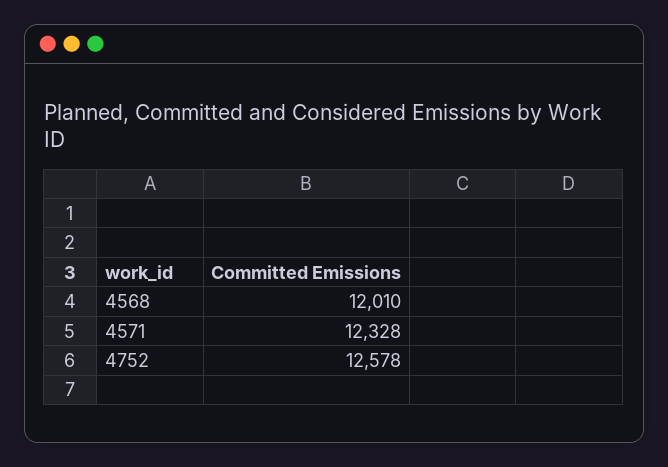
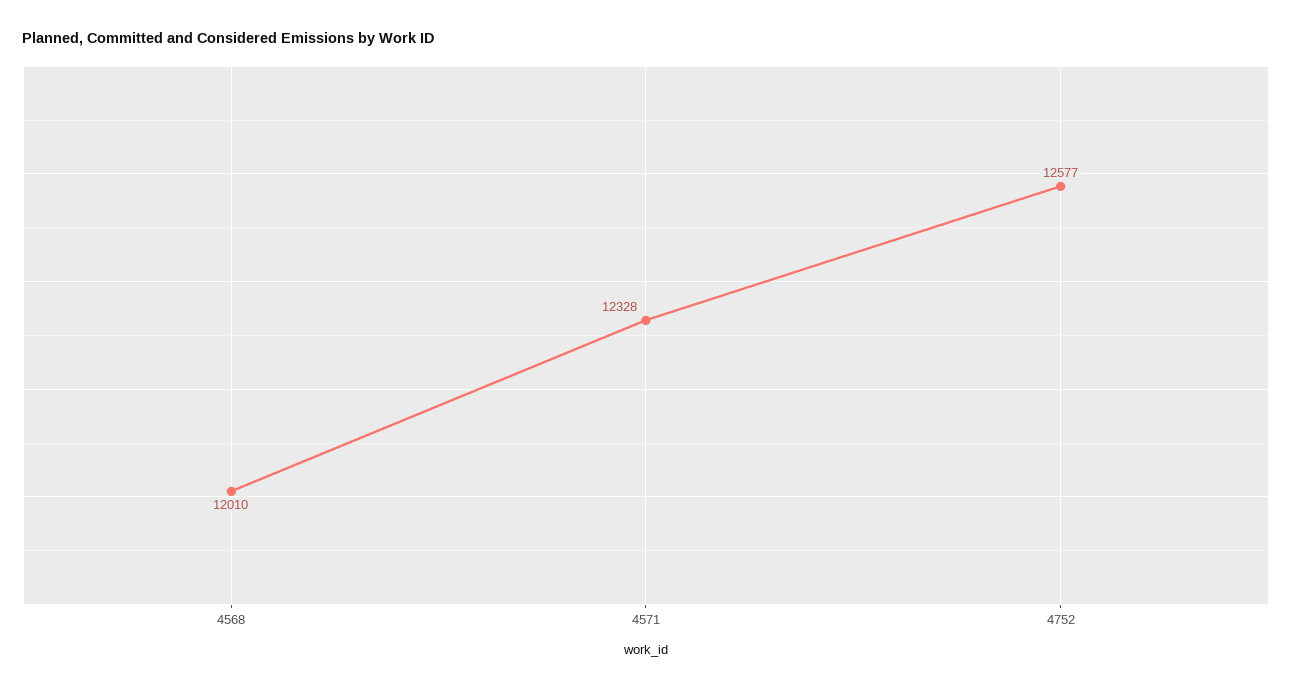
  {
    "4568": 12010,
    "4571": 12328,
-   "4752": 12578
+   "4752": 12577
  }

